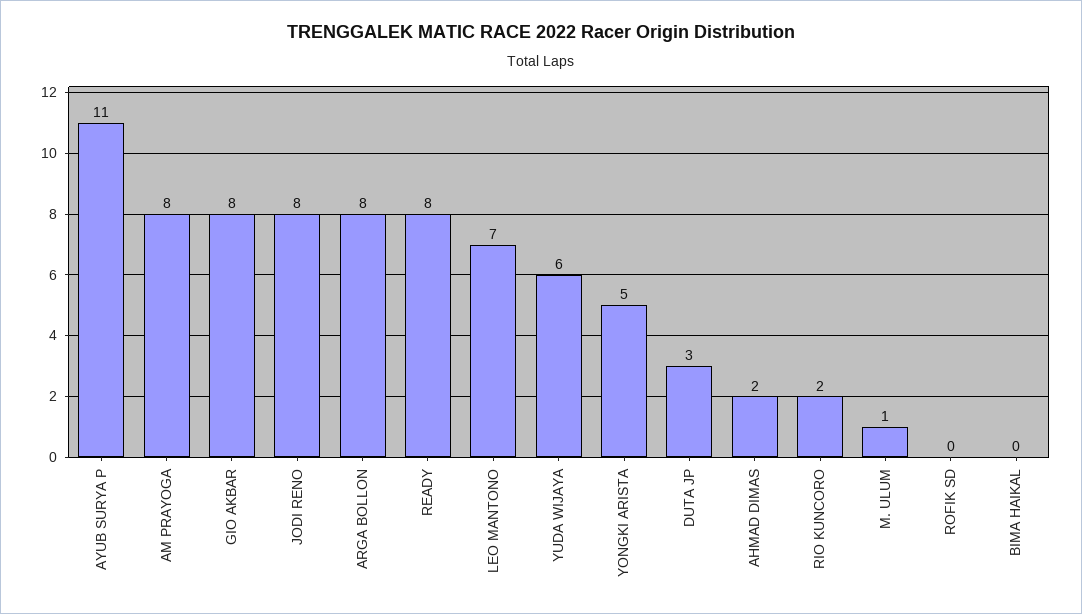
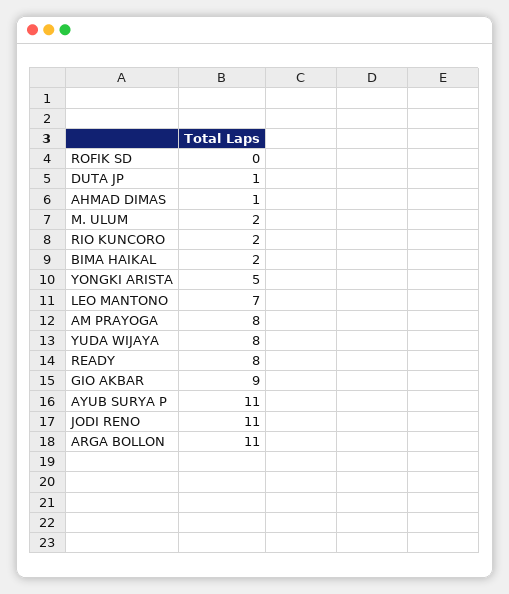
  {
    "AYUB SURYA P": 11,
    "AM PRAYOGA": 8,
-   "GIO AKBAR": 8,
+   "GIO AKBAR": 9,
-   "JODI RENO": 8,
+   "JODI RENO": 11,
-   "ARGA BOLLON": 8,
+   "ARGA BOLLON": 11,
    "READY": 8,
    "LEO MANTONO": 7,
-   "YUDA WIJAYA": 6,
+   "YUDA WIJAYA": 8,
    "YONGKI ARISTA": 5,
-   "DUTA JP": 3,
+   "DUTA JP": 1,
-   "AHMAD DIMAS": 2,
+   "AHMAD DIMAS": 1,
    "RIO KUNCORO": 2,
-   "M. ULUM": 1,
+   "M. ULUM": 2,
    "ROFIK SD": 0,
-   "BIMA HAIKAL": 0
+   "BIMA HAIKAL": 2
  }

